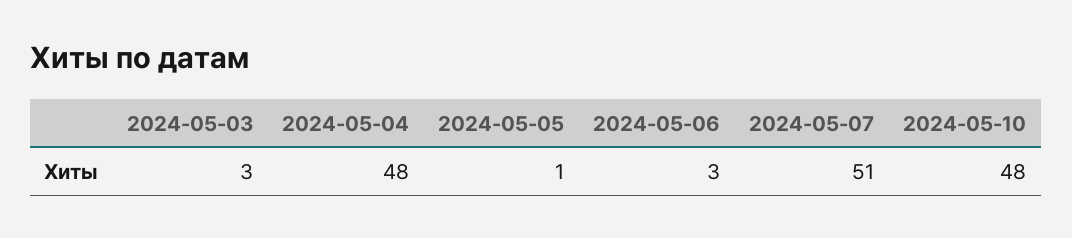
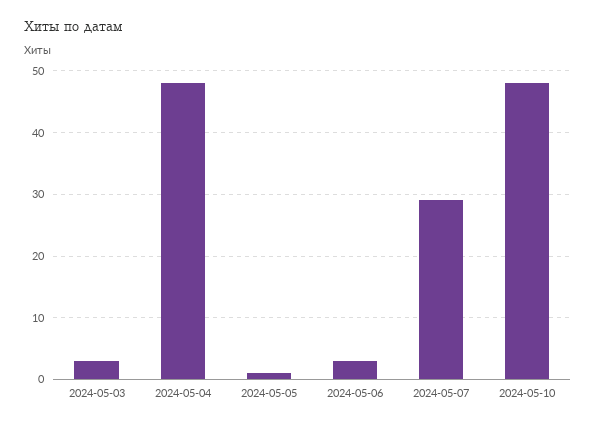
  {
    "2024-05-03": 3,
    "2024-05-04": 48,
    "2024-05-05": 1,
    "2024-05-06": 3,
-   "2024-05-07": 51,
+   "2024-05-07": 29,
    "2024-05-10": 48
  }

